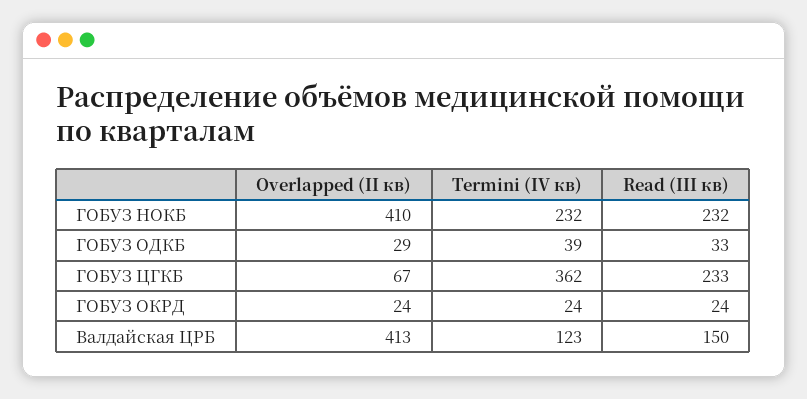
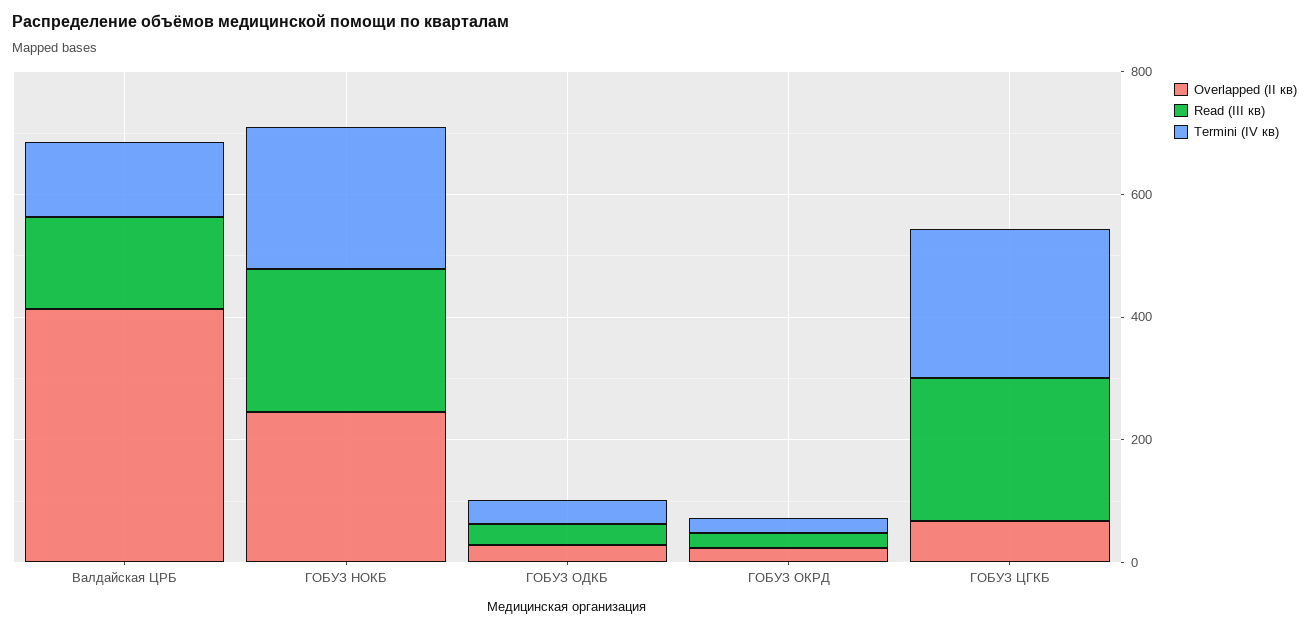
  {
    "Overlapped (II кв)": {
-     "ГОБУЗ НОКБ": 410,
+     "ГОБУЗ НОКБ": 250,
      "ГОБУЗ ОДКБ": 29,
      "ГОБУЗ ЦГКБ": 67,
      "ГОБУЗ ОКРД": 24,
      "Валдайская ЦРБ": 413
    },
    "Termini (IV кв)": {
      "ГОБУЗ НОКБ": 232,
      "ГОБУЗ ОДКБ": 39,
-     "ГОБУЗ ЦГКБ": 362,
+     "ГОБУЗ ЦГКБ": 250,
      "ГОБУЗ ОКРД": 24,
      "Валдайская ЦРБ": 123
    },
    "Read (III кв)": {
      "ГОБУЗ НОКБ": 232,
      "ГОБУЗ ОДКБ": 33,
      "ГОБУЗ ЦГКБ": 233,
      "ГОБУЗ ОКРД": 24,
      "Валдайская ЦРБ": 150
    }
  }

